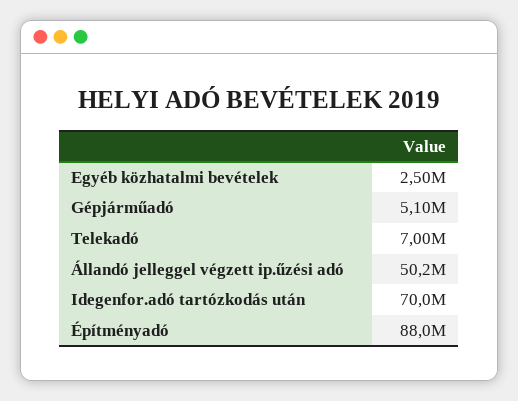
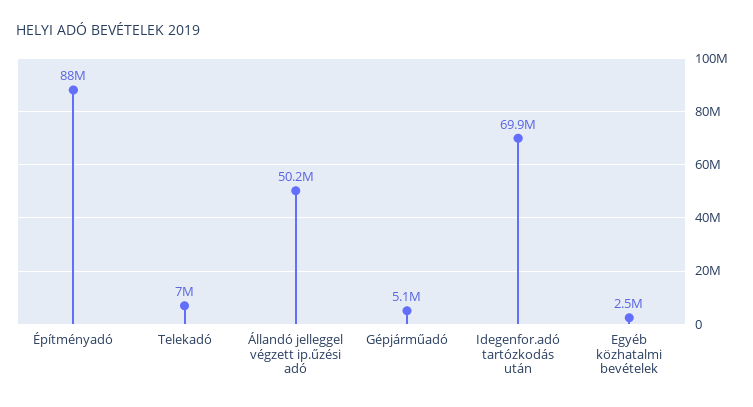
  {
    "Egyéb közhatalmi bevételek": 2500000,
    "Gépjárműadó": 5100000,
    "Telekadó": 7000000,
    "Állandó jelleggel végzett ip.űzési adó": 50200000,
-   "Idegenfor.adó tartózkodás után": 70000000,
+   "Idegenfor.adó tartózkodás után": 69900000,
    "Építményadó": 88000000
  }

